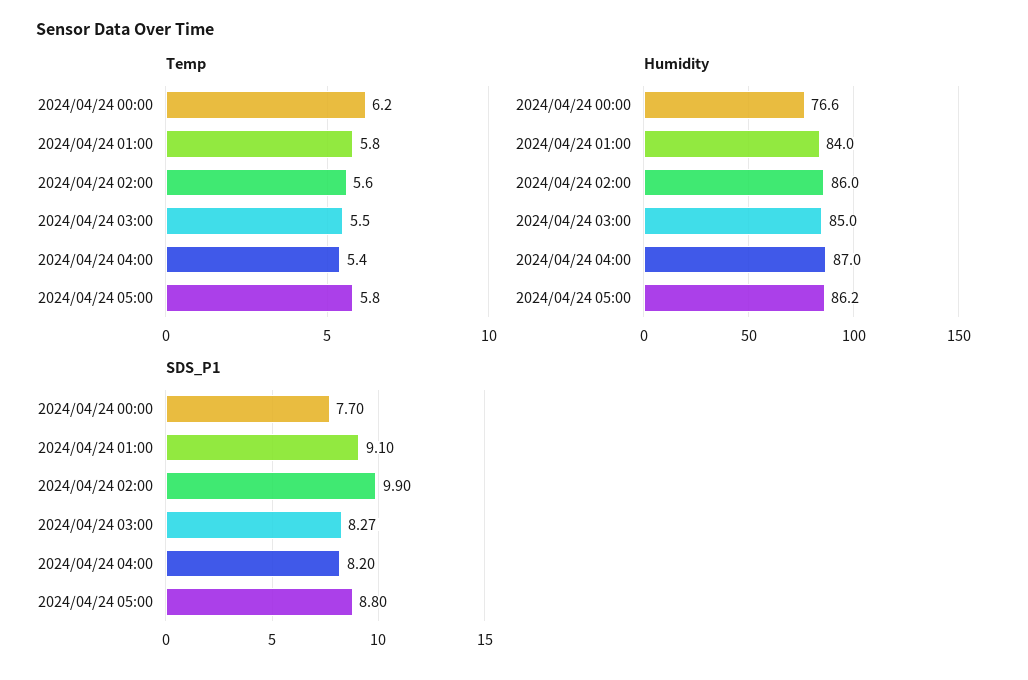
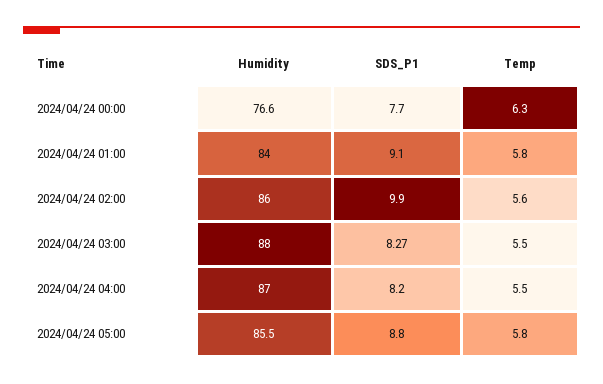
  {
    "Temp": {
-     "2024/04/24 00:00": 6.2,
+     "2024/04/24 00:00": 6.3,
      "2024/04/24 01:00": 5.8,
      "2024/04/24 02:00": 5.6,
      "2024/04/24 03:00": 5.5,
-     "2024/04/24 04:00": 5.4,
+     "2024/04/24 04:00": 5.5,
      "2024/04/24 05:00": 5.8
    },
    "Humidity": {
      "2024/04/24 00:00": 76.6,
      "2024/04/24 01:00": 84,
      "2024/04/24 02:00": 86,
-     "2024/04/24 03:00": 85,
+     "2024/04/24 03:00": 88,
      "2024/04/24 04:00": 87,
-     "2024/04/24 05:00": 86.2
+     "2024/04/24 05:00": 85.5
    },
    "SDS_P1": {
      "2024/04/24 00:00": 7.7,
      "2024/04/24 01:00": 9.1,
      "2024/04/24 02:00": 9.9,
      "2024/04/24 03:00": 8.27,
      "2024/04/24 04:00": 8.2,
      "2024/04/24 05:00": 8.8
    }
  }

